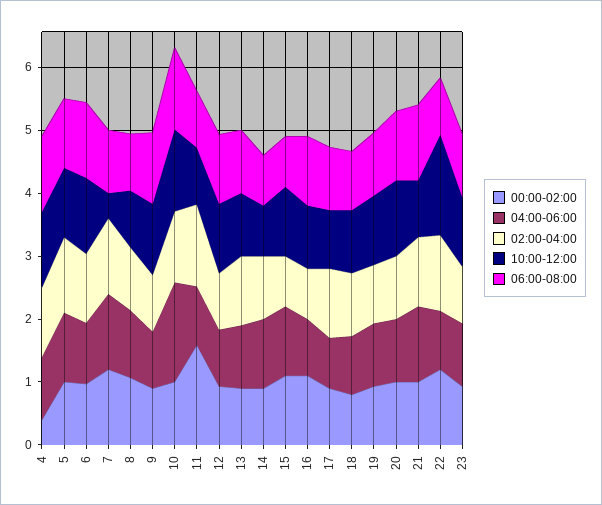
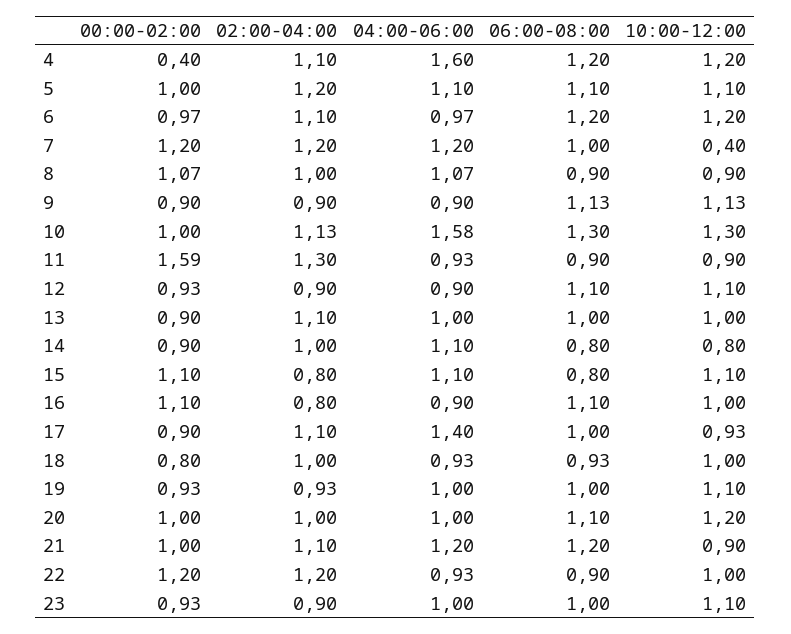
  {
    "00:00-02:00": {
      "4": 0.4,
      "5": 1,
      "6": 0.97,
      "7": 1.2,
      "8": 1.07,
      "9": 0.9,
      "10": 1,
      "11": 1.59,
      "12": 0.93,
      "13": 0.9,
      "14": 0.9,
      "15": 1.1,
      "16": 1.1,
      "17": 0.9,
      "18": 0.8,
      "19": 0.93,
      "20": 1,
      "21": 1,
      "22": 1.2,
      "23": 0.93
    },
    "04:00-06:00": {
-     "4": 1,
+     "4": 1.6,
      "5": 1.1,
      "6": 0.97,
      "7": 1.2,
      "8": 1.07,
      "9": 0.9,
      "10": 1.58,
      "11": 0.93,
      "12": 0.9,
      "13": 1,
      "14": 1.1,
      "15": 1.1,
      "16": 0.9,
-     "17": 0.8,
+     "17": 1.4,
      "18": 0.93,
      "19": 1,
      "20": 1,
      "21": 1.2,
      "22": 0.93,
      "23": 1
    },
    "02:00-04:00": {
      "4": 1.1,
      "5": 1.2,
      "6": 1.1,
      "7": 1.2,
      "8": 1,
      "9": 0.9,
      "10": 1.13,
      "11": 1.3,
      "12": 0.9,
      "13": 1.1,
      "14": 1,
      "15": 0.8,
      "16": 0.8,
      "17": 1.1,
      "18": 1,
      "19": 0.93,
      "20": 1,
      "21": 1.1,
      "22": 1.2,
      "23": 0.9
    },
    "10:00-12:00": {
      "4": 1.2,
      "5": 1.1,
      "6": 1.2,
      "7": 0.4,
      "8": 0.9,
      "9": 1.13,
      "10": 1.3,
      "11": 0.9,
      "12": 1.1,
      "13": 1,
      "14": 0.8,
      "15": 1.1,
      "16": 1,
      "17": 0.93,
      "18": 1,
      "19": 1.1,
      "20": 1.2,
      "21": 0.9,
-     "22": 1.6,
+     "22": 1,
      "23": 1.1
    },
    "06:00-08:00": {
      "4": 1.2,
      "5": 1.1,
      "6": 1.2,
      "7": 1,
      "8": 0.9,
      "9": 1.13,
      "10": 1.3,
      "11": 0.9,
      "12": 1.1,
      "13": 1,
      "14": 0.8,
      "15": 0.8,
      "16": 1.1,
      "17": 1,
      "18": 0.93,
      "19": 1,
      "20": 1.1,
      "21": 1.2,
      "22": 0.9,
      "23": 1
    }
  }

